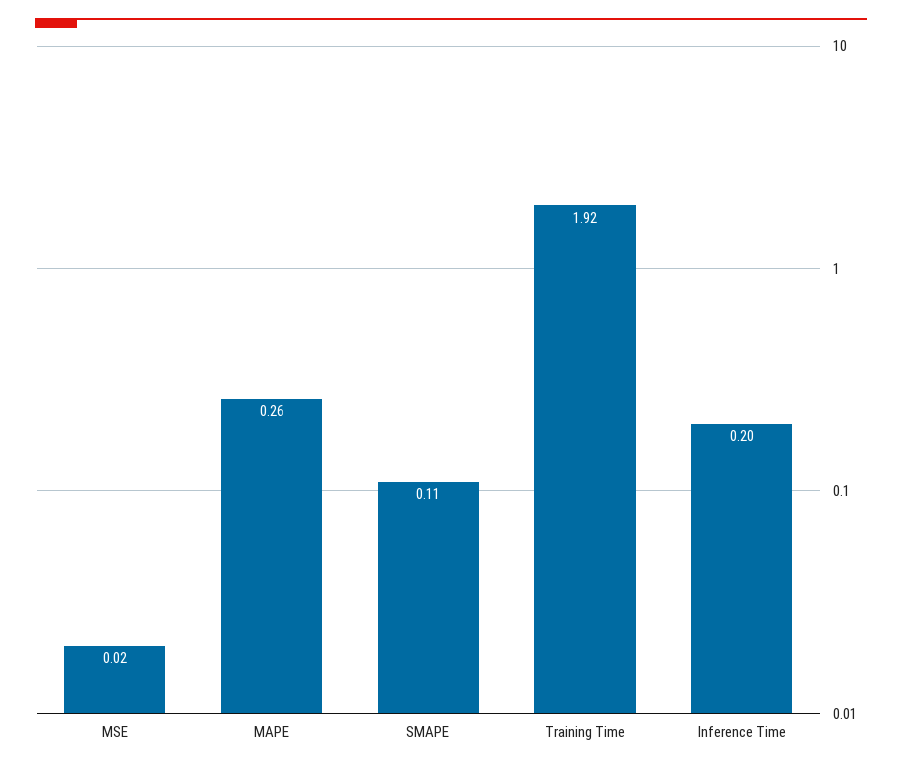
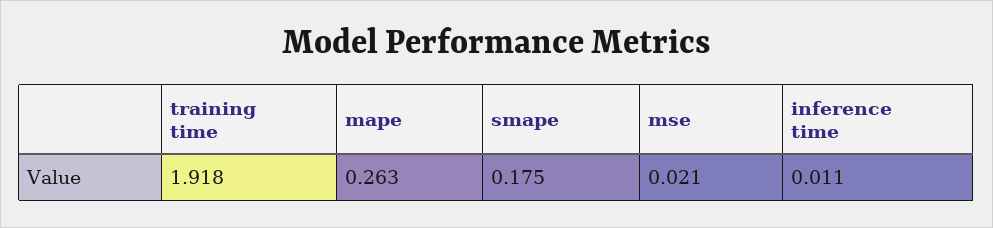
  {
    "MSE": 0.021,
    "MAPE": 0.263,
-   "SMAPE": 0.11,
+   "SMAPE": 0.175,
    "Training Time": 1.918,
-   "Inference Time": 0.2
+   "Inference Time": 0.011
  }

